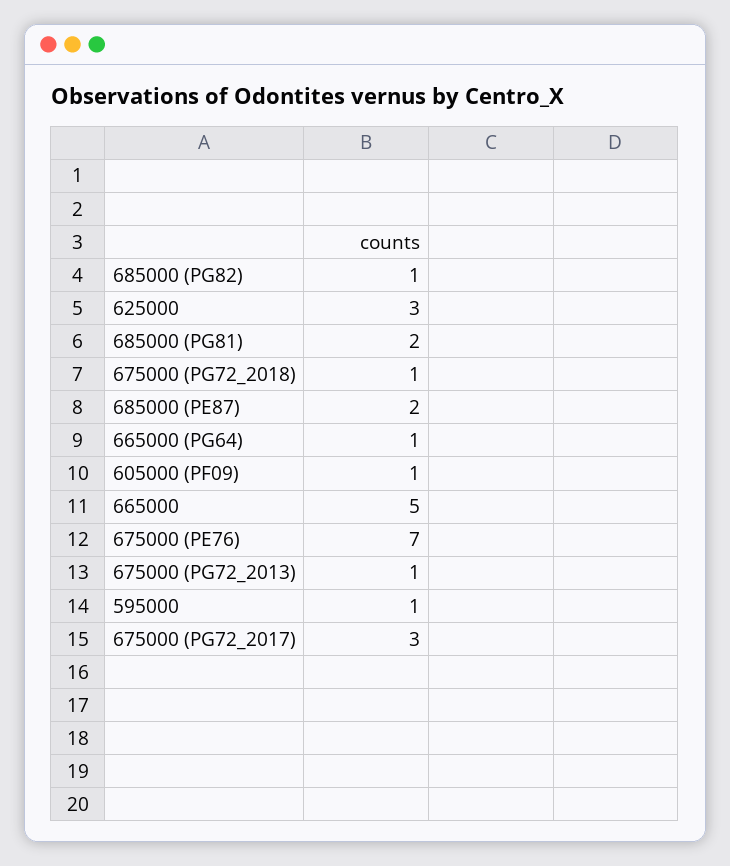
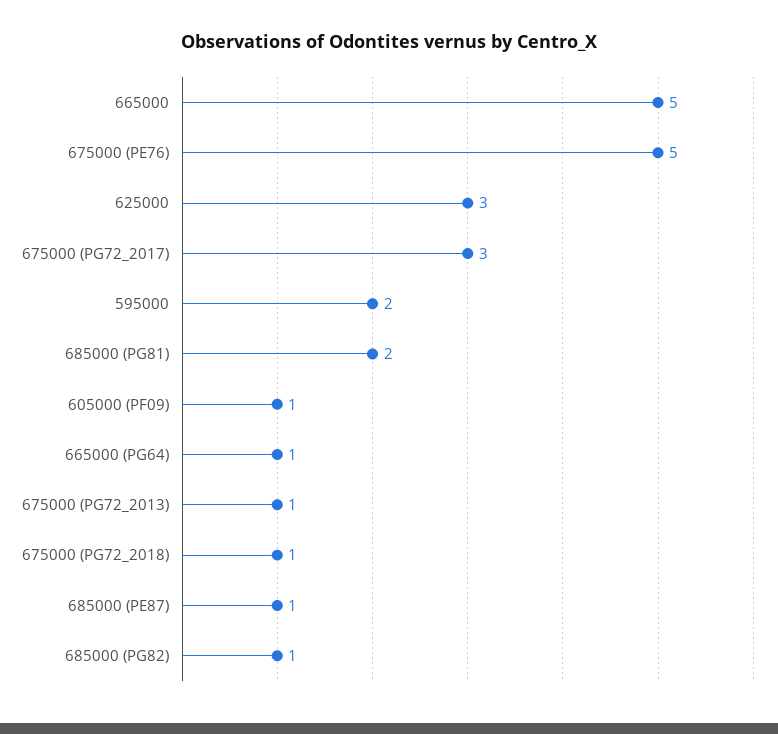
  {
    "685000 (PG82)": 1,
    "625000": 3,
    "685000 (PG81)": 2,
    "675000 (PG72_2018)": 1,
-   "685000 (PE87)": 2,
+   "685000 (PE87)": 1,
    "665000 (PG64)": 1,
    "605000 (PF09)": 1,
    "665000": 5,
-   "675000 (PE76)": 7,
+   "675000 (PE76)": 5,
    "675000 (PG72_2013)": 1,
-   "595000": 1,
+   "595000": 2,
    "675000 (PG72_2017)": 3
  }

